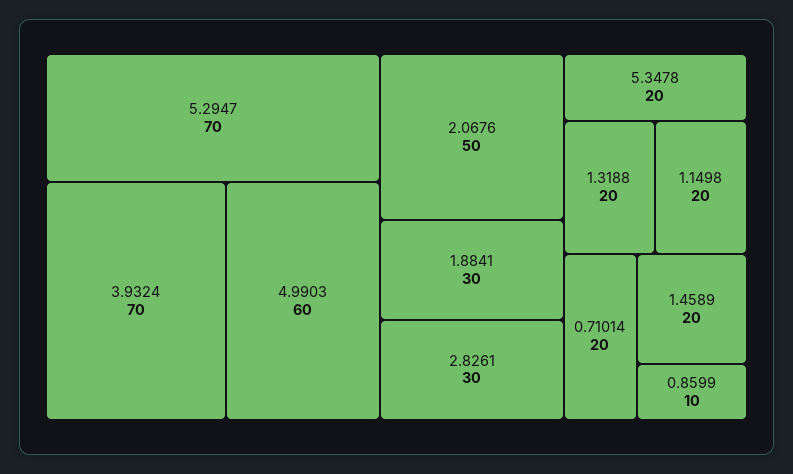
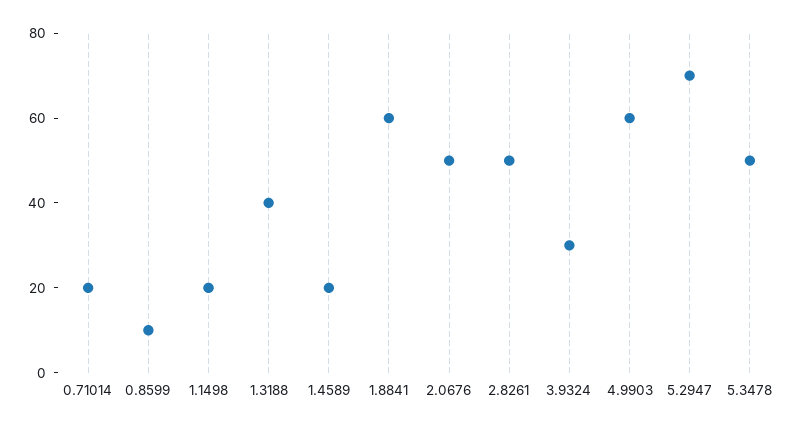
  {
    "5.2947": 70,
-   "3.9324": 70,
+   "3.9324": 30,
    "4.9903": 60,
    "2.0676": 50,
-   "1.8841": 30,
+   "1.8841": 60,
-   "2.8261": 30,
+   "2.8261": 50,
-   "5.3478": 20,
+   "5.3478": 50,
-   "1.3188": 20,
+   "1.3188": 40,
    "1.1498": 20,
    "0.71014": 20,
    "1.4589": 20,
    "0.8599": 10
  }

